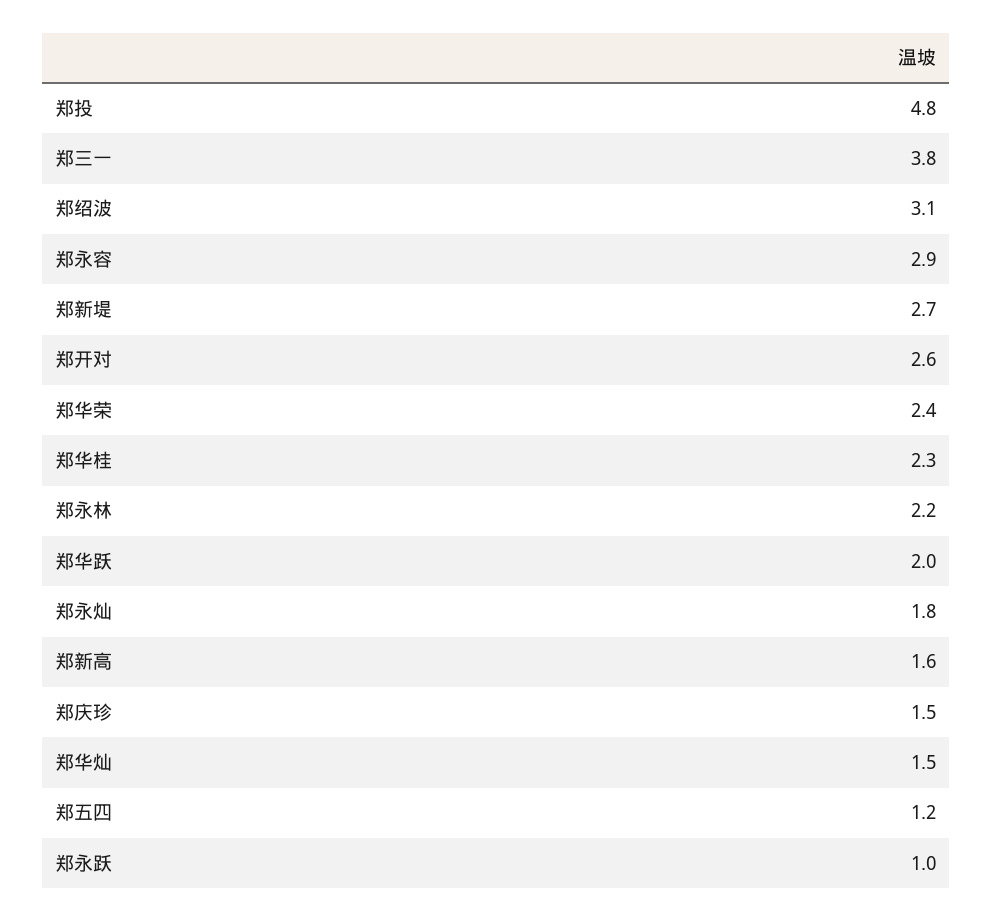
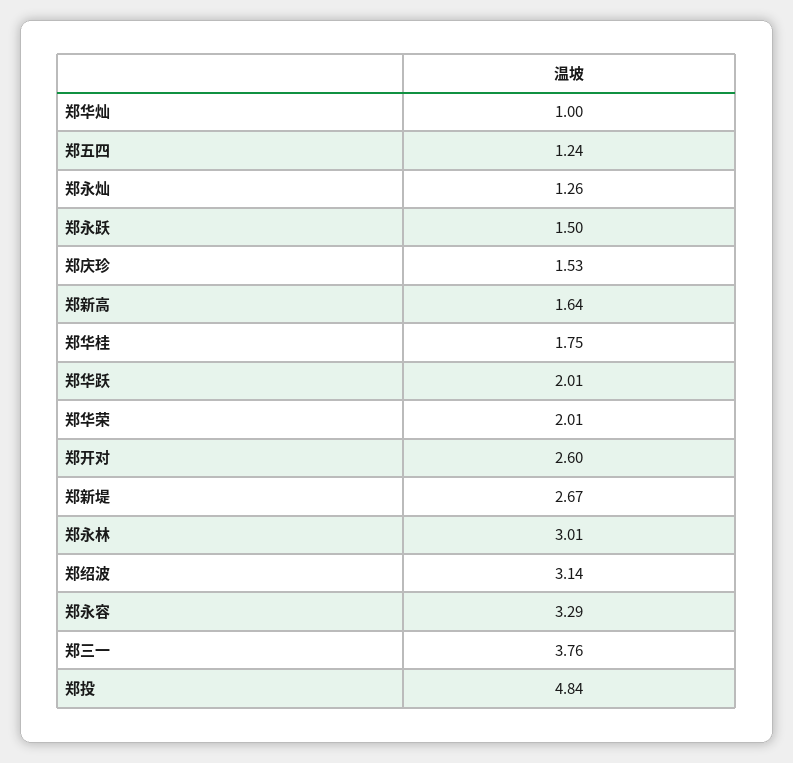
  {
    "郑投": 4.84,
    "郑三一": 3.76,
    "郑绍波": 3.14,
-   "郑永容": 2.9,
+   "郑永容": 3.29,
    "郑新堤": 2.67,
    "郑开对": 2.6,
-   "郑华荣": 2.4,
+   "郑华荣": 2.01,
-   "郑华桂": 2.3,
+   "郑华桂": 1.75,
-   "郑永林": 2.2,
+   "郑永林": 3.01,
    "郑华跃": 2.01,
-   "郑永灿": 1.8,
+   "郑永灿": 1.26,
    "郑新高": 1.64,
    "郑庆珍": 1.53,
-   "郑华灿": 1.5,
+   "郑华灿": 1,
    "郑五四": 1.24,
-   "郑永跃": 1
+   "郑永跃": 1.5
  }

